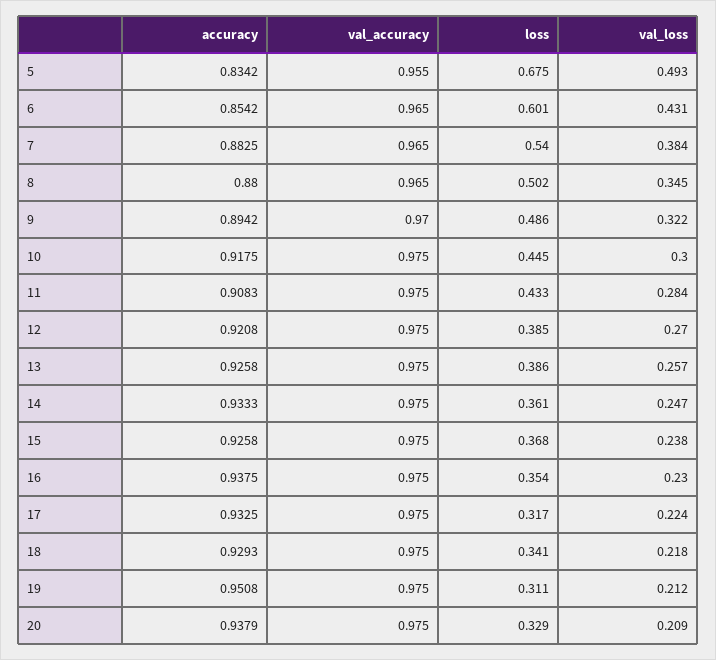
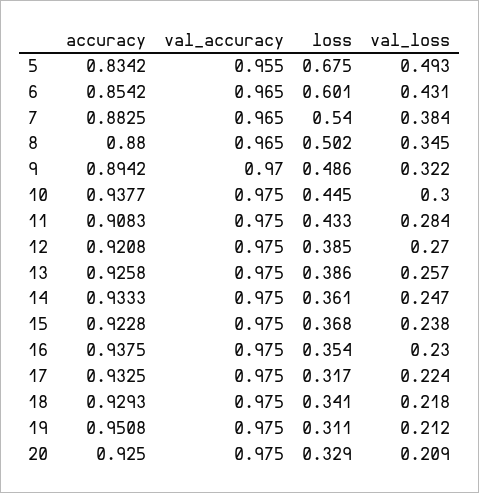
  {
    "accuracy": {
      "5": 0.8342,
      "6": 0.8542,
      "7": 0.8825,
      "8": 0.88,
      "9": 0.8942,
-     "10": 0.9175,
+     "10": 0.9377,
      "11": 0.9083,
      "12": 0.9208,
      "13": 0.9258,
      "14": 0.9333,
-     "15": 0.9258,
+     "15": 0.9228,
      "16": 0.9375,
      "17": 0.9325,
      "18": 0.9293,
      "19": 0.9508,
-     "20": 0.9379
+     "20": 0.925
    },
    "val_accuracy": {
      "5": 0.955,
      "6": 0.965,
      "7": 0.965,
      "8": 0.965,
      "9": 0.97,
      "10": 0.975,
      "11": 0.975,
      "12": 0.975,
      "13": 0.975,
      "14": 0.975,
      "15": 0.975,
      "16": 0.975,
      "17": 0.975,
      "18": 0.975,
      "19": 0.975,
      "20": 0.975
    },
    "loss": {
      "5": 0.675,
      "6": 0.601,
      "7": 0.54,
      "8": 0.502,
      "9": 0.486,
      "10": 0.445,
      "11": 0.433,
      "12": 0.385,
      "13": 0.386,
      "14": 0.361,
      "15": 0.368,
      "16": 0.354,
      "17": 0.317,
      "18": 0.341,
      "19": 0.311,
      "20": 0.329
    },
    "val_loss": {
      "5": 0.493,
      "6": 0.431,
      "7": 0.384,
      "8": 0.345,
      "9": 0.322,
      "10": 0.3,
      "11": 0.284,
      "12": 0.27,
      "13": 0.257,
      "14": 0.247,
      "15": 0.238,
      "16": 0.23,
      "17": 0.224,
      "18": 0.218,
      "19": 0.212,
      "20": 0.209
    }
  }

